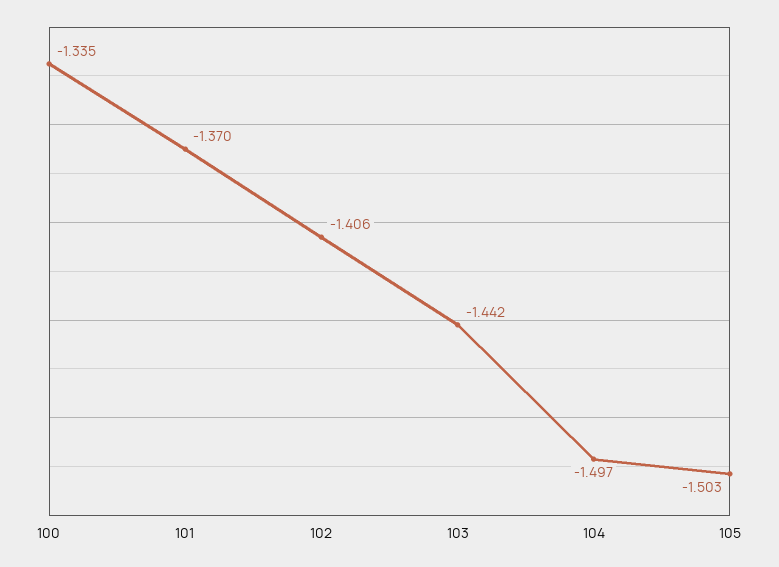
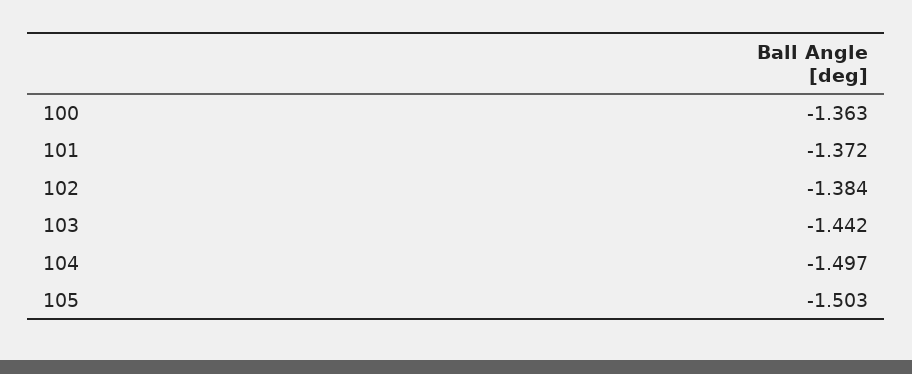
  {
-   "100": -1.335,
+   "100": -1.363,
-   "101": -1.37,
+   "101": -1.372,
-   "102": -1.406,
+   "102": -1.384,
    "103": -1.442,
    "104": -1.497,
    "105": -1.503
  }

